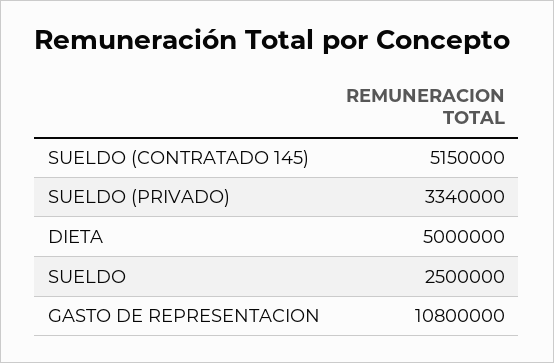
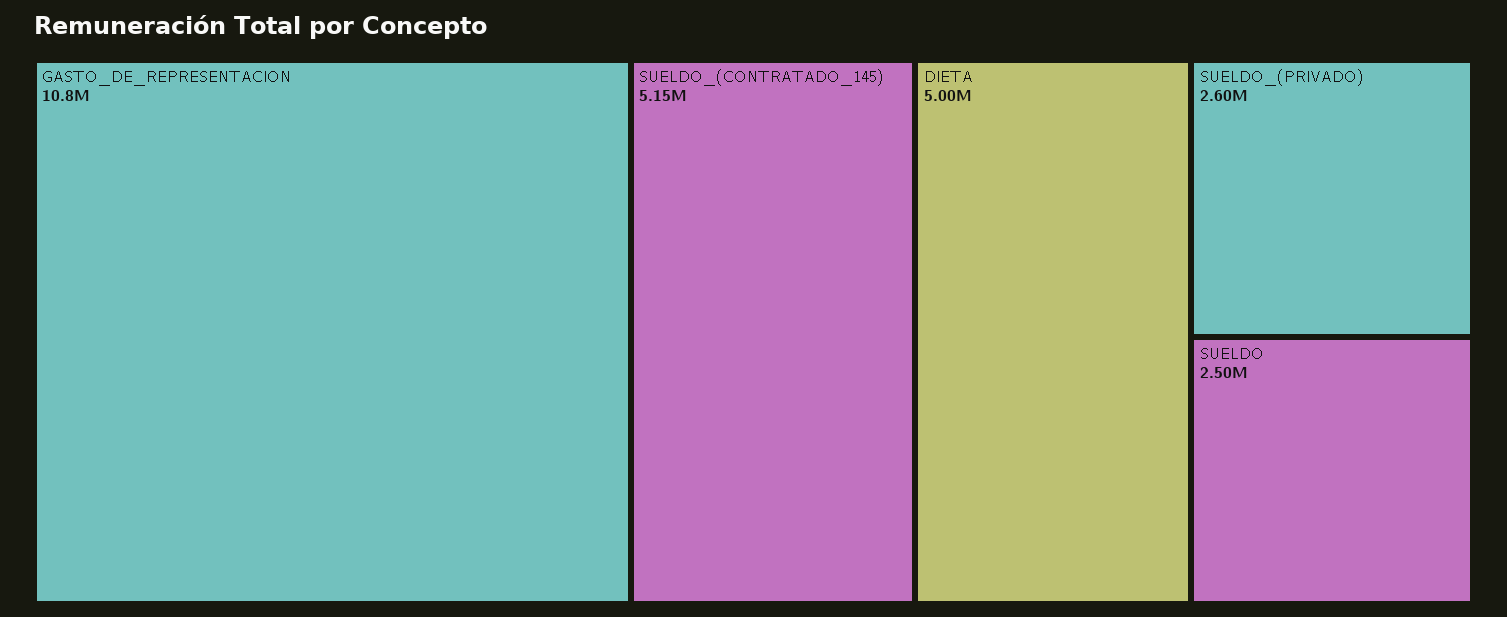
  {
    "SUELDO (CONTRATADO 145)": 5150000,
-   "SUELDO (PRIVADO)": 3340000,
+   "SUELDO (PRIVADO)": 2600000,
    "DIETA": 5000000,
    "SUELDO": 2500000,
    "GASTO DE REPRESENTACION": 10800000
  }

